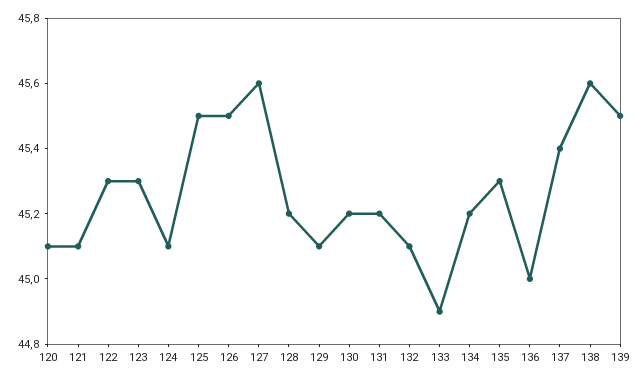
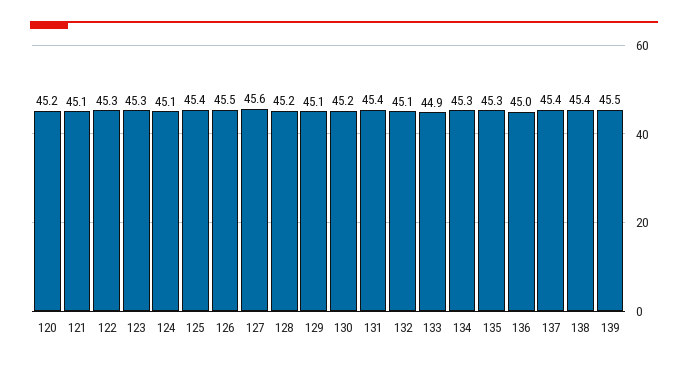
  {
-   "120": 45.1,
+   "120": 45.2,
    "121": 45.1,
    "122": 45.3,
    "123": 45.3,
    "124": 45.1,
-   "125": 45.5,
+   "125": 45.4,
    "126": 45.5,
    "127": 45.6,
    "128": 45.2,
    "129": 45.1,
    "130": 45.2,
-   "131": 45.2,
+   "131": 45.4,
    "132": 45.1,
    "133": 44.9,
-   "134": 45.2,
+   "134": 45.3,
    "135": 45.3,
    "136": 45,
    "137": 45.4,
-   "138": 45.6,
+   "138": 45.4,
    "139": 45.5
  }

